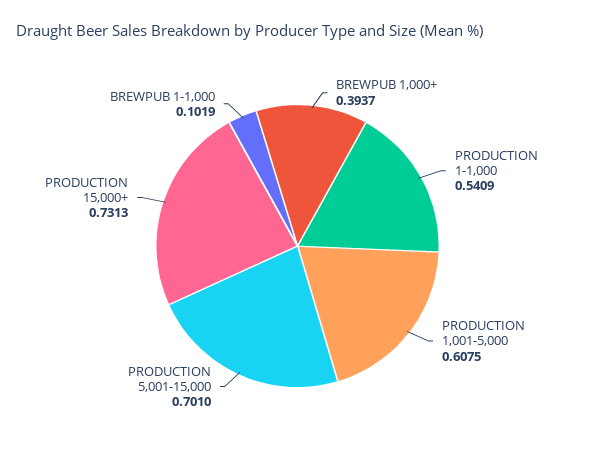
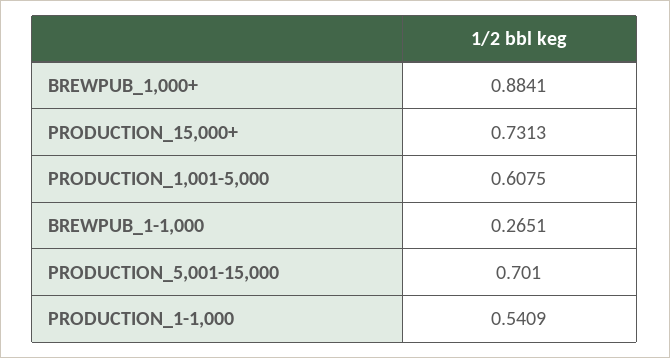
  {
-   "BREWPUB 1,000+": 0.3937,
+   "BREWPUB 1,000+": 0.8841,
    "PRODUCTION 1-1,000": 0.5409,
    "PRODUCTION 1,001-5,000": 0.6075,
    "PRODUCTION 5,001-15,000": 0.701,
    "PRODUCTION 15,000+": 0.7313,
-   "BREWPUB 1-1,000": 0.1019
+   "BREWPUB 1-1,000": 0.2651
  }

